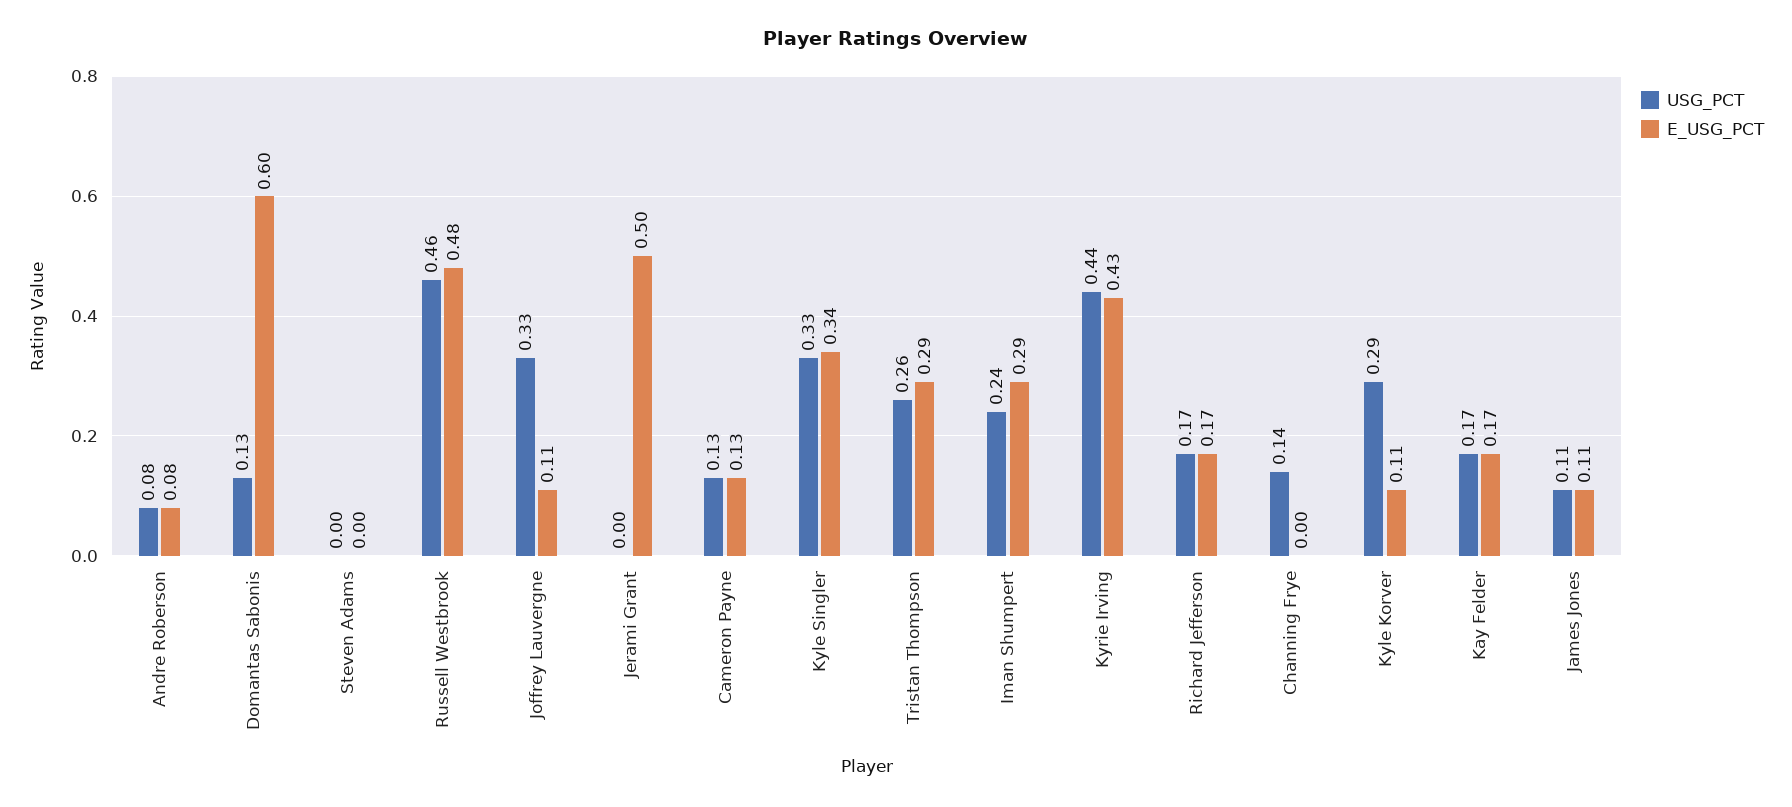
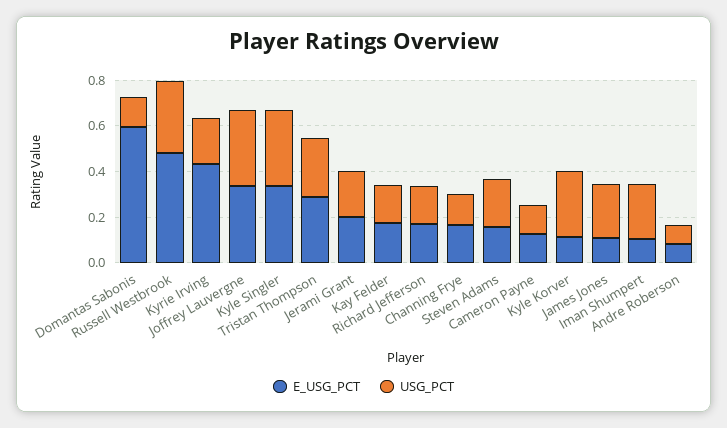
  {
    "USG_PCT": {
      "Andre Roberson": 0.08,
      "Domantas Sabonis": 0.13,
-     "Steven Adams": 0,
+     "Steven Adams": 0.2,
-     "Russell Westbrook": 0.46,
+     "Russell Westbrook": 0.3,
      "Joffrey Lauvergne": 0.33,
-     "Jerami Grant": 0,
+     "Jerami Grant": 0.2,
      "Cameron Payne": 0.13,
      "Kyle Singler": 0.33,
      "Tristan Thompson": 0.26,
      "Iman Shumpert": 0.24,
-     "Kyrie Irving": 0.44,
+     "Kyrie Irving": 0.2,
      "Richard Jefferson": 0.17,
      "Channing Frye": 0.14,
      "Kyle Korver": 0.29,
      "Kay Felder": 0.17,
-     "James Jones": 0.11
+     "James Jones": 0.25
    },
    "E_USG_PCT": {
      "Andre Roberson": 0.08,
      "Domantas Sabonis": 0.6,
-     "Steven Adams": 0,
+     "Steven Adams": 0.15,
      "Russell Westbrook": 0.48,
-     "Joffrey Lauvergne": 0.11,
+     "Joffrey Lauvergne": 0.35,
-     "Jerami Grant": 0.5,
+     "Jerami Grant": 0.2,
      "Cameron Payne": 0.13,
      "Kyle Singler": 0.34,
      "Tristan Thompson": 0.29,
-     "Iman Shumpert": 0.29,
+     "Iman Shumpert": 0.1,
      "Kyrie Irving": 0.43,
      "Richard Jefferson": 0.17,
-     "Channing Frye": 0,
+     "Channing Frye": 0.15,
      "Kyle Korver": 0.11,
      "Kay Felder": 0.17,
      "James Jones": 0.11
    }
  }

